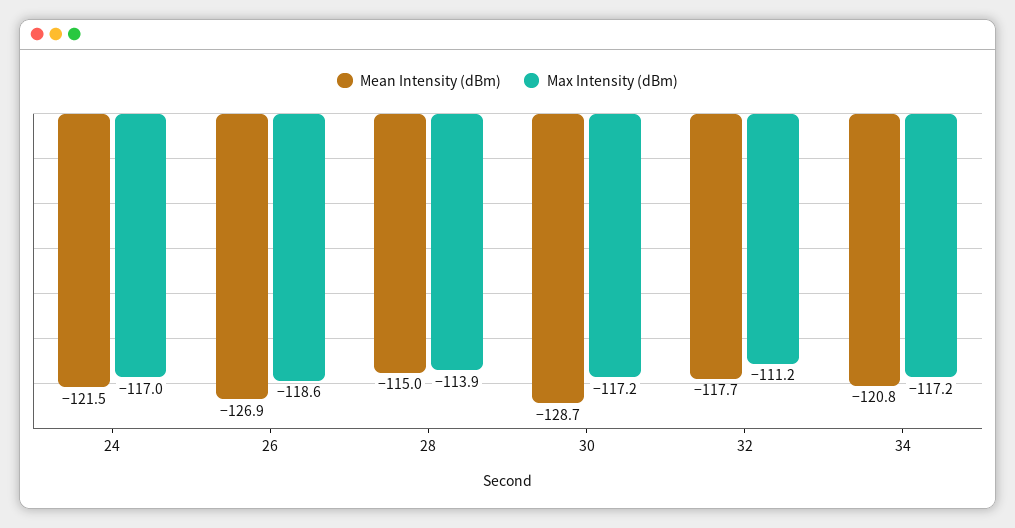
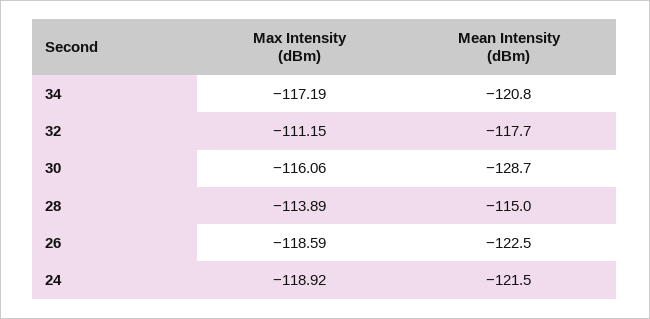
  {
    "Mean Intensity (dBm)": {
      "24": -121.5,
-     "26": -126.9,
+     "26": -122.5,
      "28": -115,
      "30": -128.7,
      "32": -117.7,
      "34": -120.8
    },
    "Max Intensity (dBm)": {
-     "24": -117,
+     "24": -118.92,
      "26": -118.59,
      "28": -113.89,
-     "30": -117.2,
+     "30": -116.06,
      "32": -111.15,
      "34": -117.19
    }
  }

